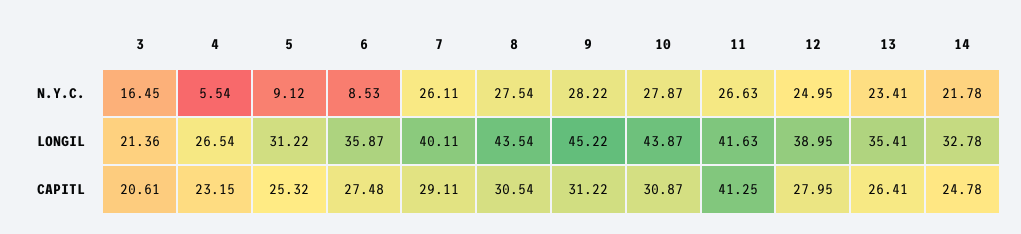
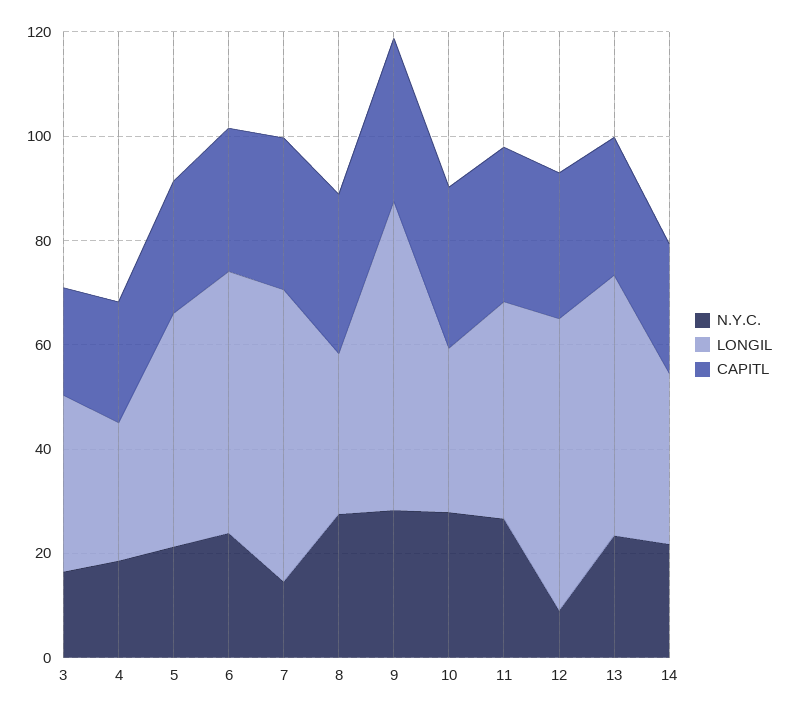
  {
    "N.Y.C.": {
      "3": 16.45,
-     "4": 5.54,
+     "4": 20,
-     "5": 9.12,
+     "5": 20,
-     "6": 8.53,
+     "6": 25,
-     "7": 26.11,
+     "7": 15,
      "8": 27.54,
      "9": 28.22,
      "10": 27.87,
      "11": 26.63,
-     "12": 24.95,
+     "12": 10,
      "13": 23.41,
      "14": 21.78
    },
    "LONGIL": {
-     "3": 21.36,
+     "3": 35,
      "4": 26.54,
-     "5": 31.22,
+     "5": 45,
-     "6": 35.87,
+     "6": 50,
-     "7": 40.11,
+     "7": 55,
-     "8": 43.54,
+     "8": 30,
-     "9": 45.22,
+     "9": 60,
-     "10": 43.87,
+     "10": 30,
      "11": 41.63,
-     "12": 38.95,
+     "12": 55,
-     "13": 35.41,
+     "13": 50,
      "14": 32.78
    },
    "CAPITL": {
      "3": 20.61,
      "4": 23.15,
      "5": 25.32,
      "6": 27.48,
      "7": 29.11,
      "8": 30.54,
      "9": 31.22,
      "10": 30.87,
-     "11": 41.25,
+     "11": 30,
      "12": 27.95,
      "13": 26.41,
      "14": 24.78
    }
  }

